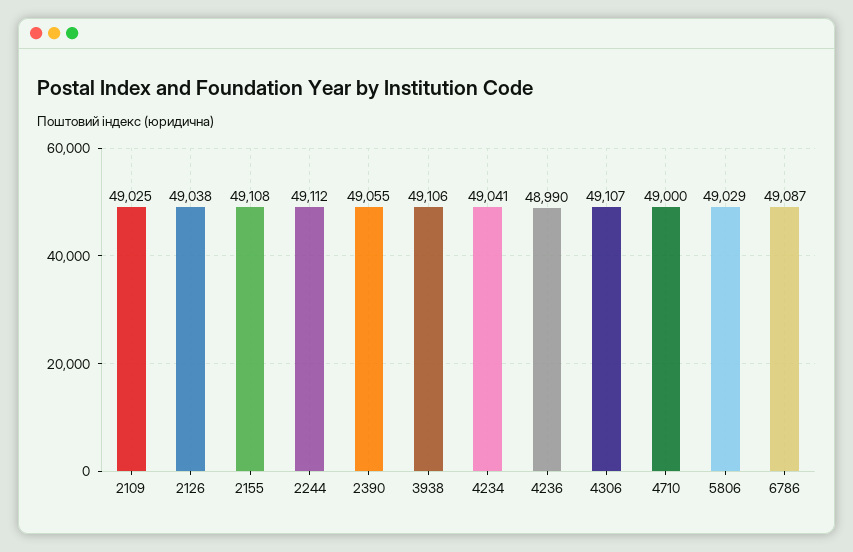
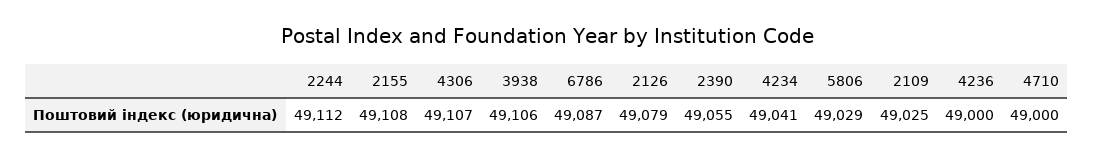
  {
    "2109": 49025,
-   "2126": 49038,
+   "2126": 49079,
    "2155": 49108,
    "2244": 49112,
    "2390": 49055,
    "3938": 49106,
    "4234": 49041,
-   "4236": 48990,
+   "4236": 49000,
    "4306": 49107,
    "4710": 49000,
    "5806": 49029,
    "6786": 49087
  }

